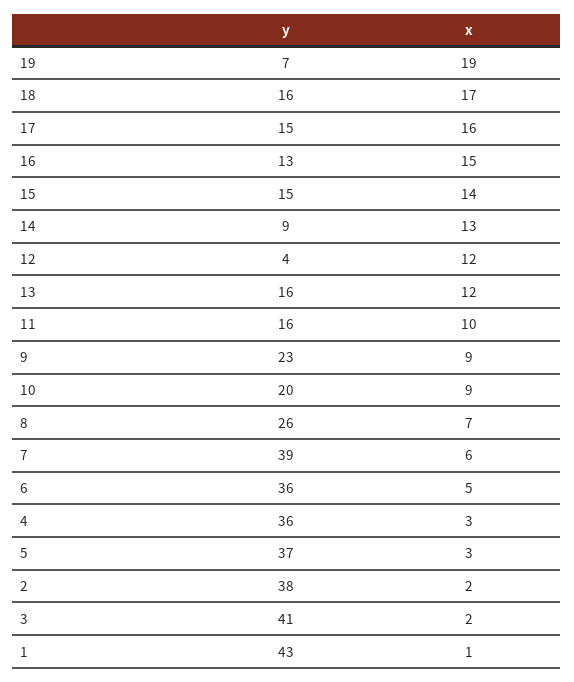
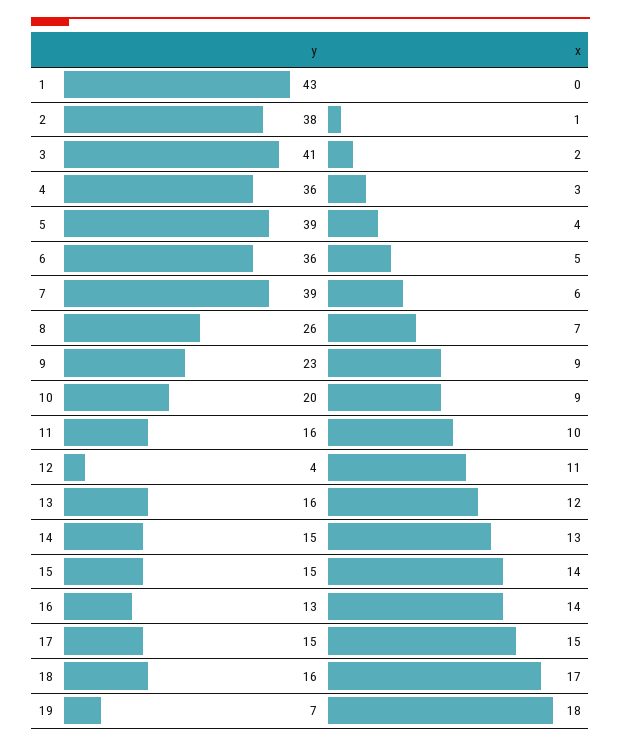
  {
    "y": {
      "19": 7,
      "18": 16,
      "17": 15,
      "16": 13,
      "15": 15,
-     "14": 9,
+     "14": 15,
      "12": 4,
      "13": 16,
      "11": 16,
      "9": 23,
      "10": 20,
      "8": 26,
      "7": 39,
      "6": 36,
      "4": 36,
-     "5": 37,
+     "5": 39,
      "2": 38,
      "3": 41,
      "1": 43
    },
    "x": {
-     "19": 19,
+     "19": 18,
      "18": 17,
-     "17": 16,
+     "17": 15,
-     "16": 15,
+     "16": 14,
      "15": 14,
      "14": 13,
-     "12": 12,
+     "12": 11,
      "13": 12,
      "11": 10,
      "9": 9,
      "10": 9,
      "8": 7,
      "7": 6,
      "6": 5,
      "4": 3,
-     "5": 3,
+     "5": 4,
-     "2": 2,
+     "2": 1,
      "3": 2,
-     "1": 1
+     "1": 0
    }
  }

